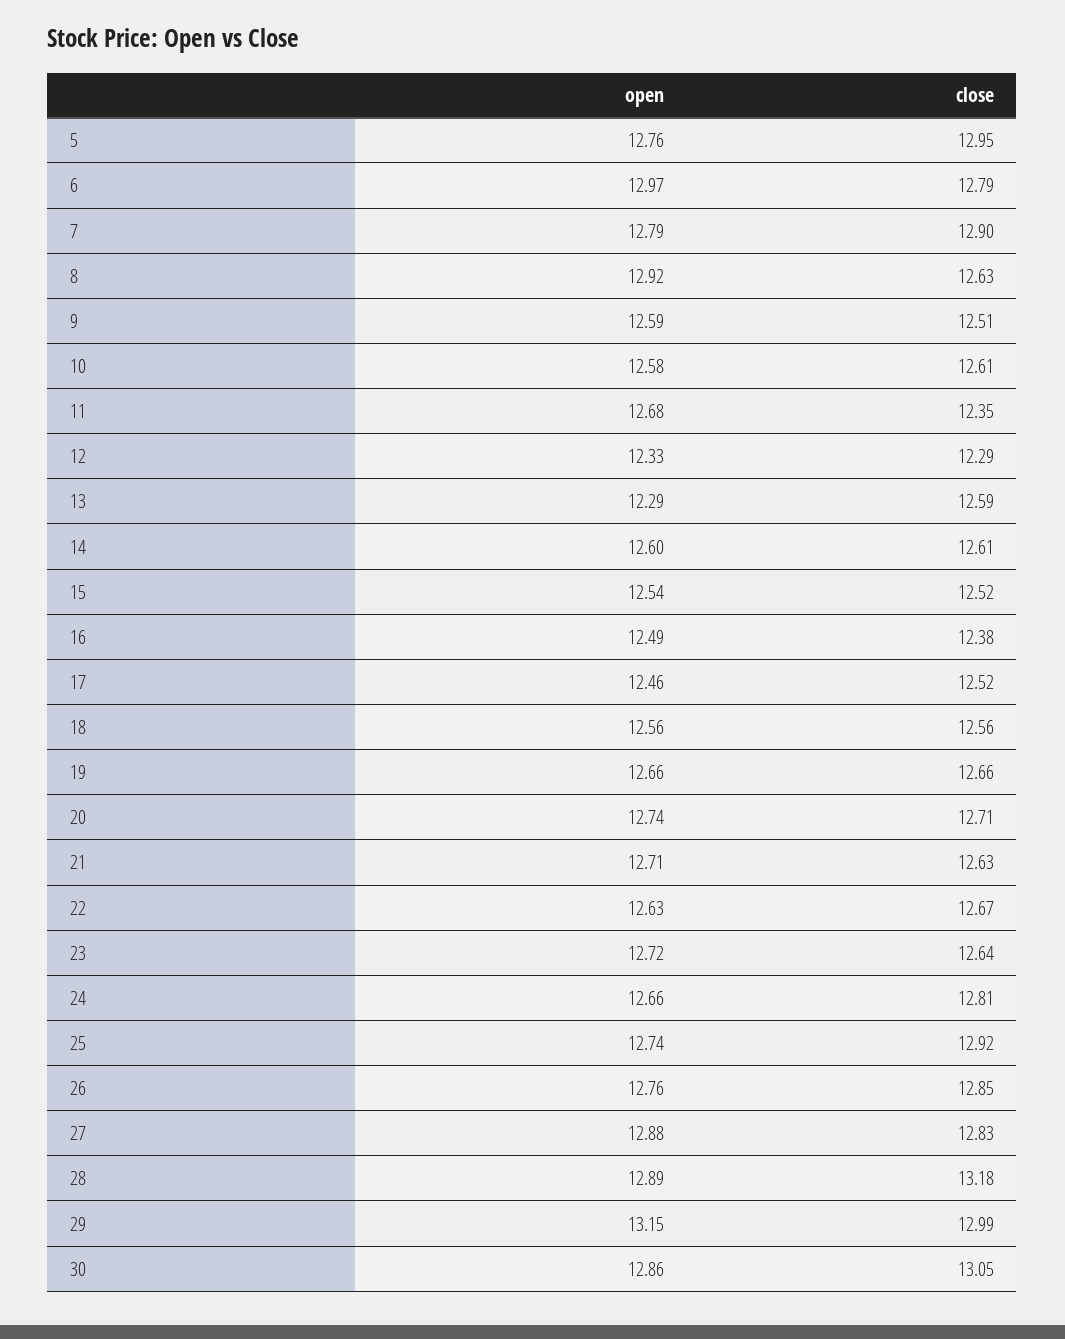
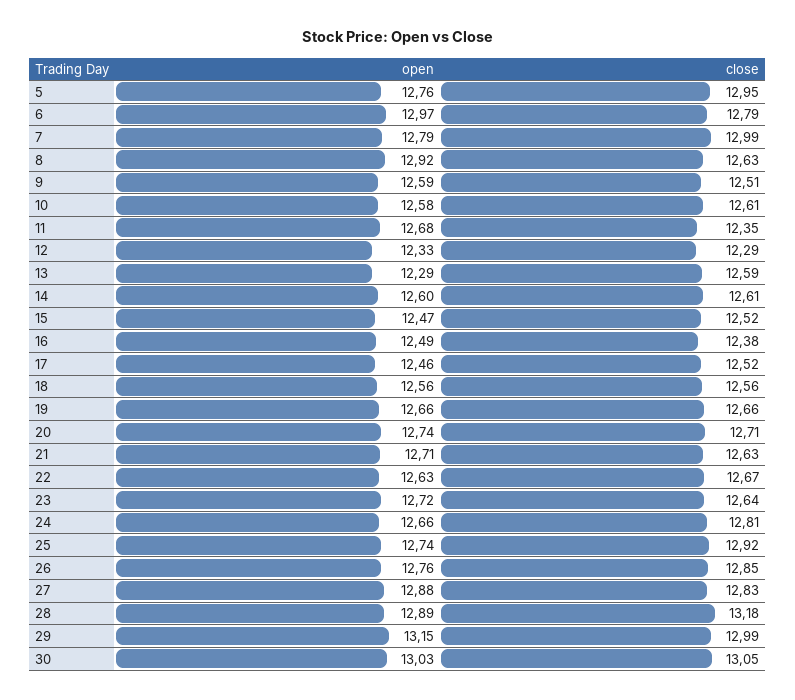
  {
    "open": {
      "5": 12.76,
      "6": 12.97,
      "7": 12.79,
      "8": 12.92,
      "9": 12.59,
      "10": 12.58,
      "11": 12.68,
      "12": 12.33,
      "13": 12.29,
      "14": 12.6,
-     "15": 12.54,
+     "15": 12.47,
      "16": 12.49,
      "17": 12.46,
      "18": 12.56,
      "19": 12.66,
      "20": 12.74,
      "21": 12.71,
      "22": 12.63,
      "23": 12.72,
      "24": 12.66,
      "25": 12.74,
      "26": 12.76,
      "27": 12.88,
      "28": 12.89,
      "29": 13.15,
-     "30": 12.86
+     "30": 13.03
    },
    "close": {
      "5": 12.95,
      "6": 12.79,
-     "7": 12.9,
+     "7": 12.99,
      "8": 12.63,
      "9": 12.51,
      "10": 12.61,
      "11": 12.35,
      "12": 12.29,
      "13": 12.59,
      "14": 12.61,
      "15": 12.52,
      "16": 12.38,
      "17": 12.52,
      "18": 12.56,
      "19": 12.66,
      "20": 12.71,
      "21": 12.63,
      "22": 12.67,
      "23": 12.64,
      "24": 12.81,
      "25": 12.92,
      "26": 12.85,
      "27": 12.83,
      "28": 13.18,
      "29": 12.99,
      "30": 13.05
    }
  }

